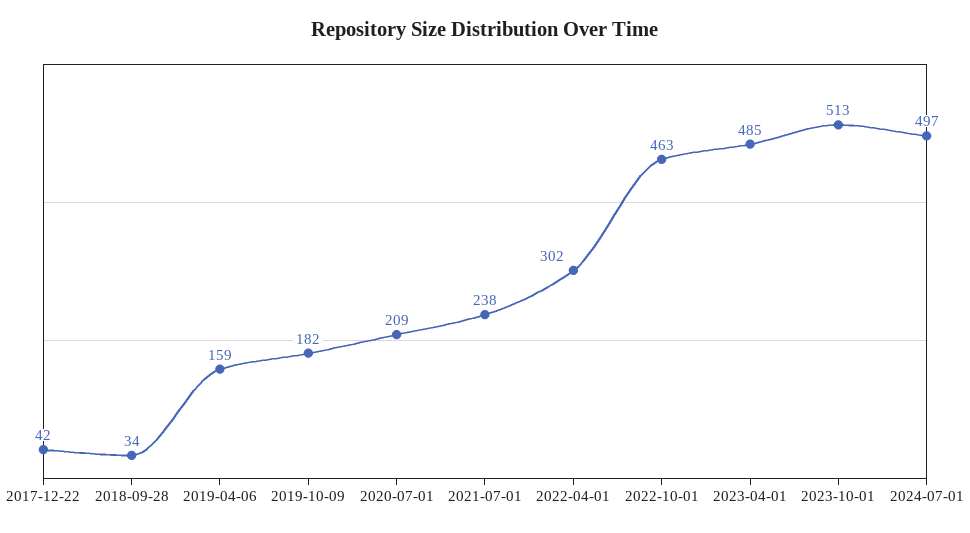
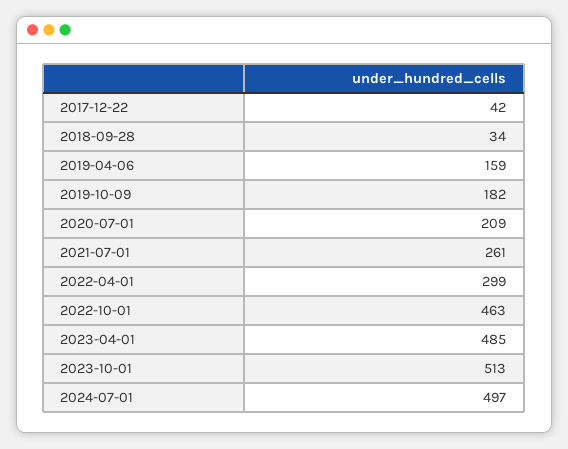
  {
    "2017-12-22": 42,
    "2018-09-28": 34,
    "2019-04-06": 159,
    "2019-10-09": 182,
    "2020-07-01": 209,
-   "2021-07-01": 238,
+   "2021-07-01": 261,
-   "2022-04-01": 302,
+   "2022-04-01": 299,
    "2022-10-01": 463,
    "2023-04-01": 485,
    "2023-10-01": 513,
    "2024-07-01": 497
  }

